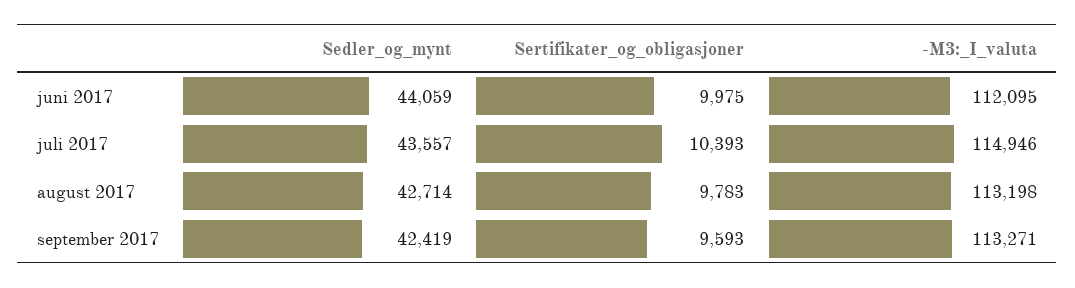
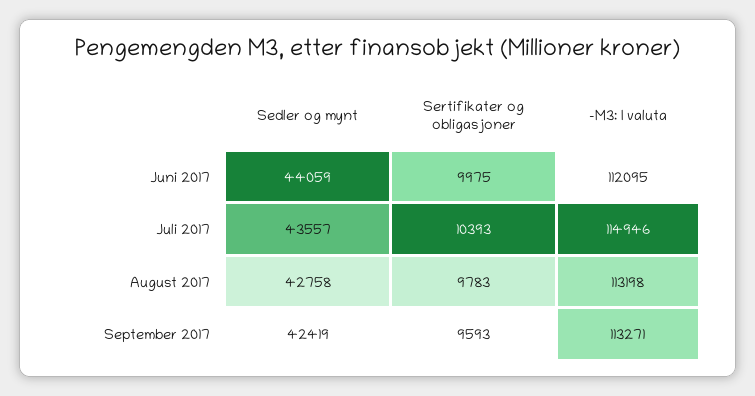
  {
    "Sedler_og_mynt": {
      "juni 2017": 44059,
      "juli 2017": 43557,
-     "august 2017": 42714,
+     "august 2017": 42758,
      "september 2017": 42419
    },
    "Sertifikater_og_obligasjoner": {
      "juni 2017": 9975,
      "juli 2017": 10393,
      "august 2017": 9783,
      "september 2017": 9593
    },
    "-M3:_I_valuta": {
      "juni 2017": 112095,
      "juli 2017": 114946,
      "august 2017": 113198,
      "september 2017": 113271
    }
  }

